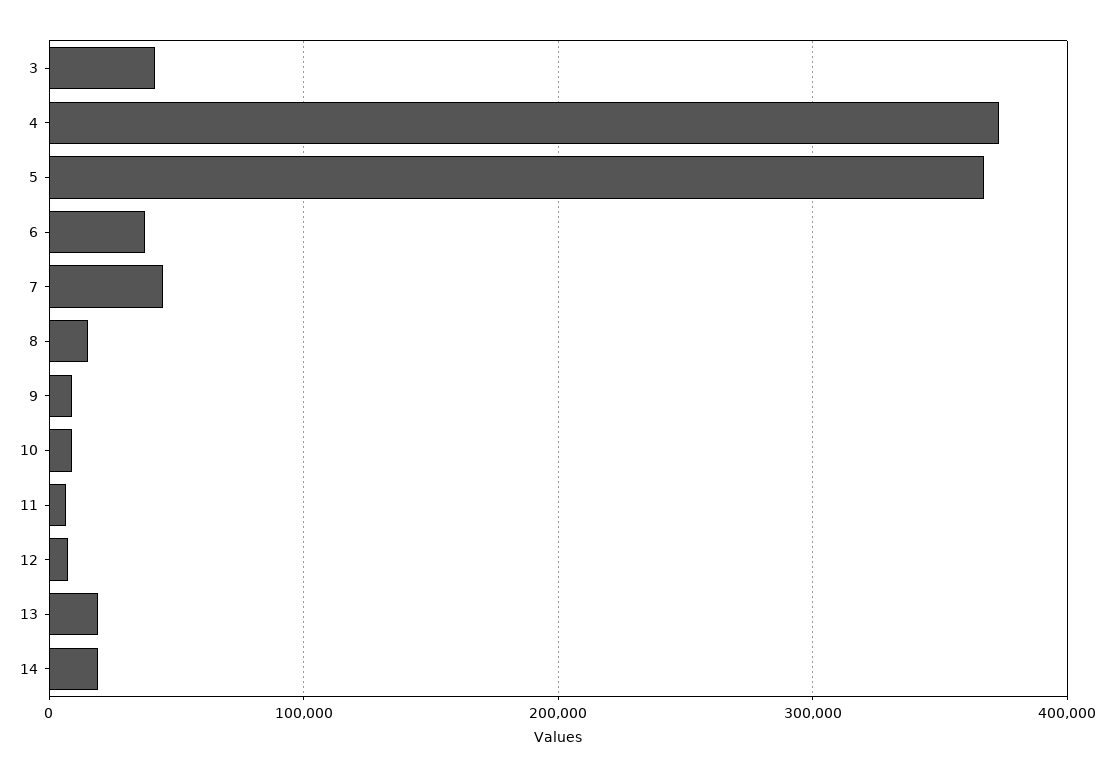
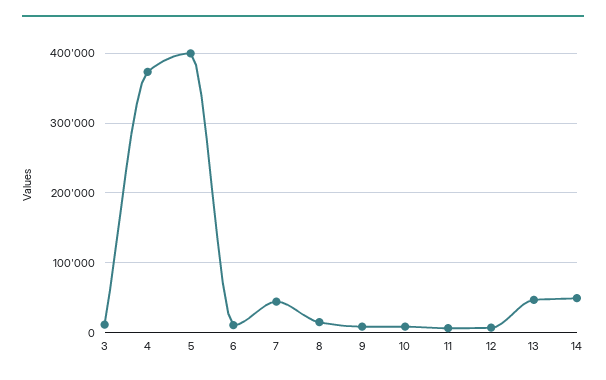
  {
-   "3": 40000,
+   "3": 10000,
    "4": 370000,
-   "5": 370000,
+   "5": 400000,
-   "6": 40000,
+   "6": 10000,
    "7": 40000,
    "8": 20000,
    "9": 10000,
    "10": 10000,
    "11": 10000,
    "12": 10000,
-   "13": 20000,
+   "13": 50000,
-   "14": 20000
+   "14": 50000
  }

